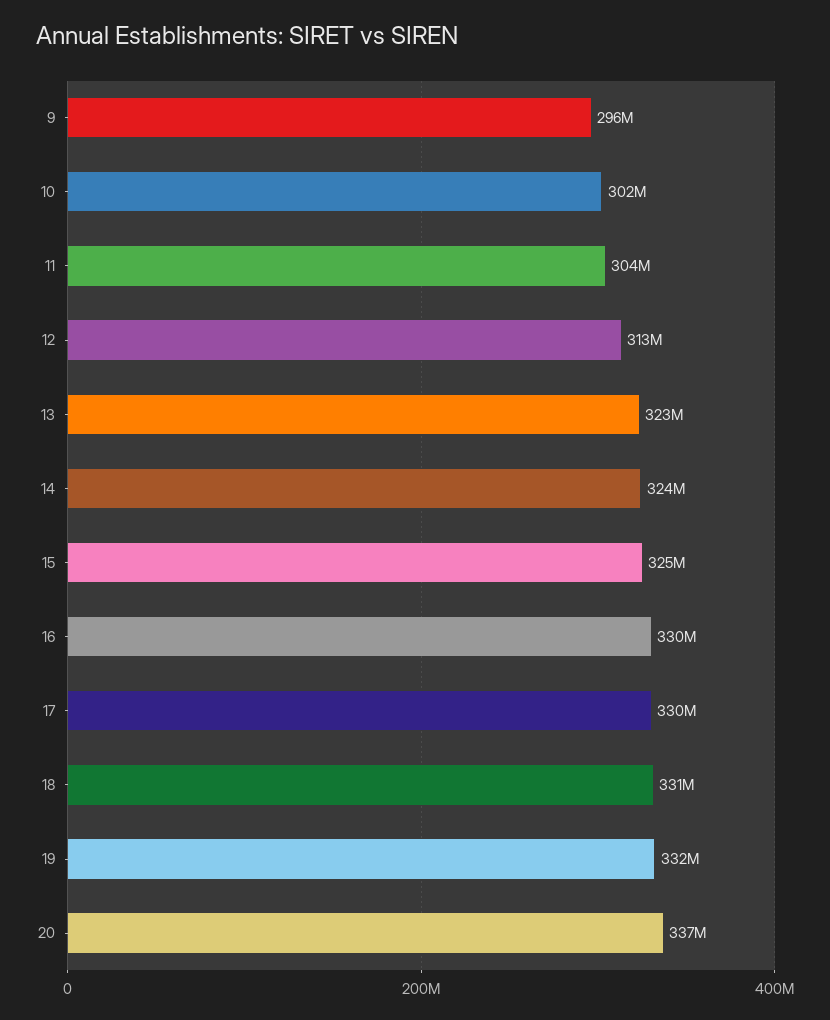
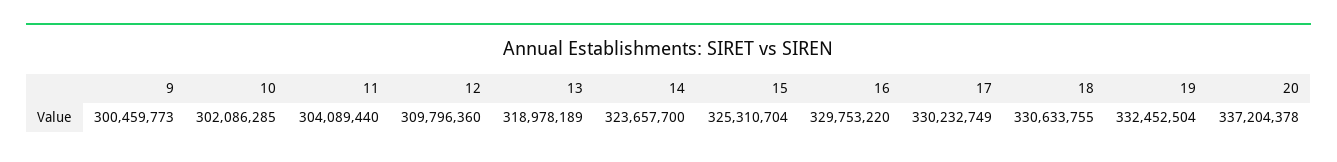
  {
-   "9": 296000000,
+   "9": 300459773,
    "10": 302086285,
    "11": 304089440,
-   "12": 313000000,
+   "12": 309796360,
-   "13": 323000000,
+   "13": 318978189,
    "14": 323657700,
    "15": 325310704,
    "16": 329753220,
    "17": 330232749,
    "18": 330633755,
    "19": 332452504,
    "20": 337204378
  }

